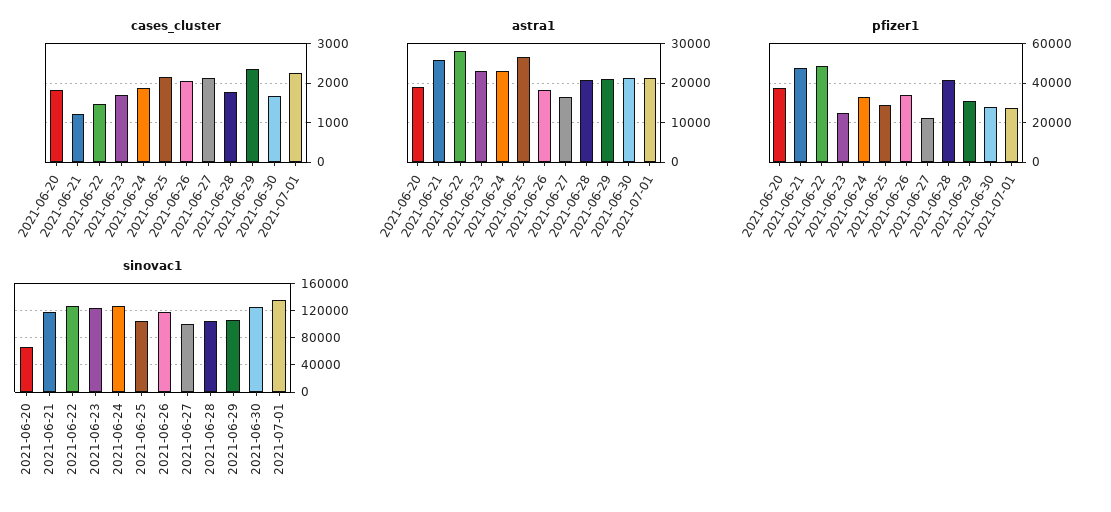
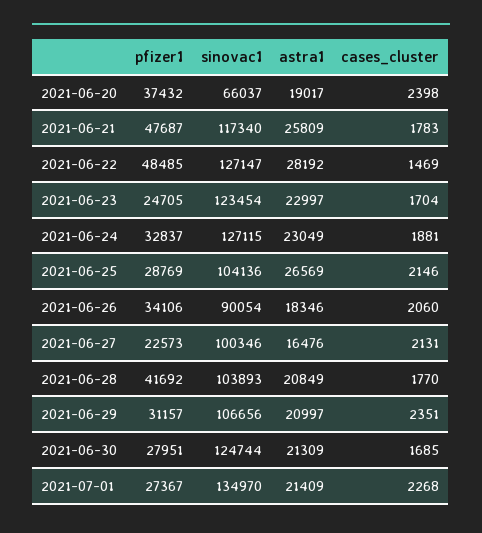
  {
    "cases_cluster": {
-     "2021-06-20": 1800,
+     "2021-06-20": 2398,
-     "2021-06-21": 1200,
+     "2021-06-21": 1783,
      "2021-06-22": 1469,
      "2021-06-23": 1704,
      "2021-06-24": 1881,
      "2021-06-25": 2146,
      "2021-06-26": 2060,
      "2021-06-27": 2131,
      "2021-06-28": 1770,
      "2021-06-29": 2351,
      "2021-06-30": 1685,
      "2021-07-01": 2268
    },
    "astra1": {
      "2021-06-20": 19017,
      "2021-06-21": 25809,
      "2021-06-22": 28192,
      "2021-06-23": 22997,
      "2021-06-24": 23049,
      "2021-06-25": 26569,
      "2021-06-26": 18346,
      "2021-06-27": 16476,
      "2021-06-28": 20849,
      "2021-06-29": 20997,
      "2021-06-30": 21309,
      "2021-07-01": 21409
    },
    "pfizer1": {
      "2021-06-20": 37432,
      "2021-06-21": 47687,
      "2021-06-22": 48485,
      "2021-06-23": 24705,
      "2021-06-24": 32837,
      "2021-06-25": 28769,
      "2021-06-26": 34106,
      "2021-06-27": 22573,
      "2021-06-28": 41692,
      "2021-06-29": 31157,
      "2021-06-30": 27951,
      "2021-07-01": 27367
    },
    "sinovac1": {
      "2021-06-20": 66037,
      "2021-06-21": 117340,
      "2021-06-22": 127147,
      "2021-06-23": 123454,
      "2021-06-24": 127115,
      "2021-06-25": 104136,
-     "2021-06-26": 120000,
+     "2021-06-26": 90054,
      "2021-06-27": 100346,
      "2021-06-28": 103893,
      "2021-06-29": 106656,
      "2021-06-30": 124744,
      "2021-07-01": 134970
    }
  }

